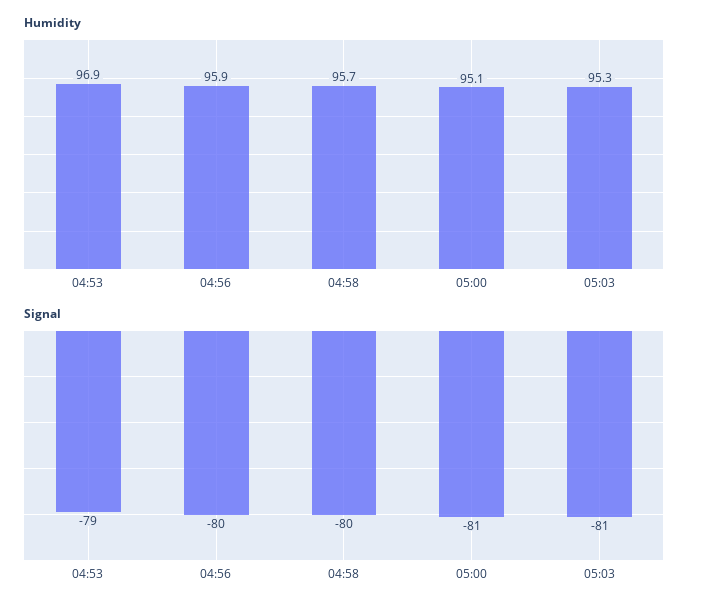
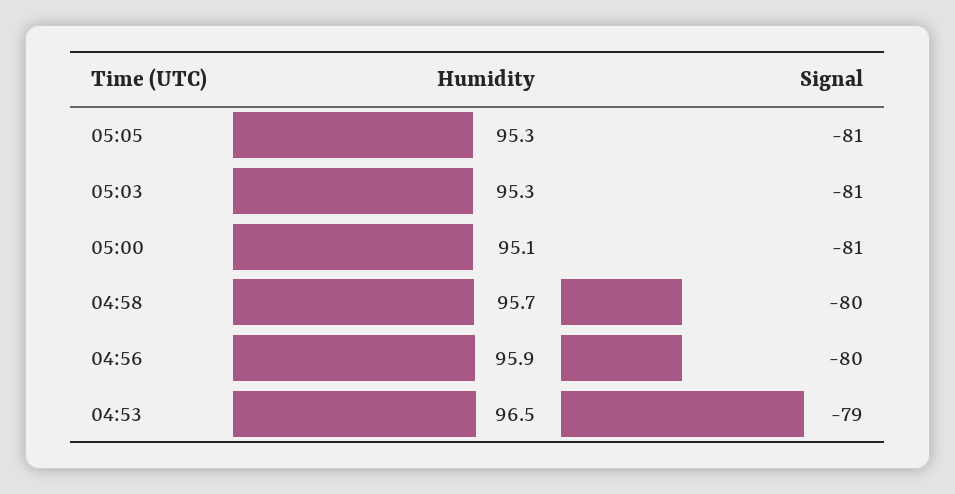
  {
    "Humidity": {
-     "04:53": 96.9,
+     "04:53": 96.5,
      "04:56": 95.9,
      "04:58": 95.7,
      "05:00": 95.1,
-     "05:03": 95.3
+     "05:03": 95.3,
+     "05:05": 95.3
    },
    "Signal": {
      "04:53": -79,
      "04:56": -80,
      "04:58": -80,
      "05:00": -81,
-     "05:03": -81
+     "05:03": -81,
+     "05:05": -81
    }
  }

